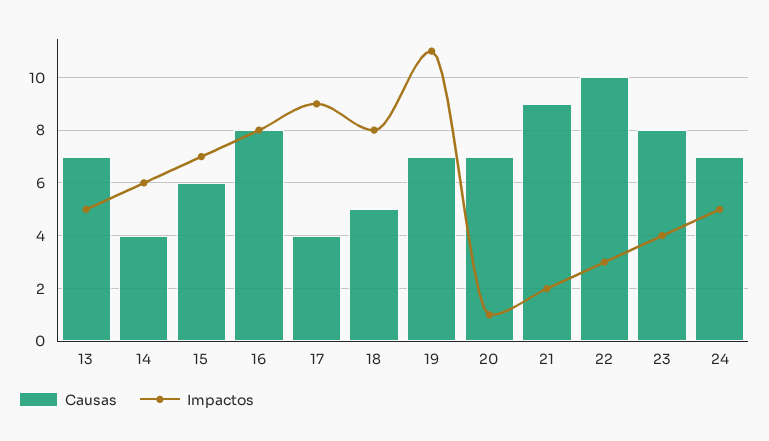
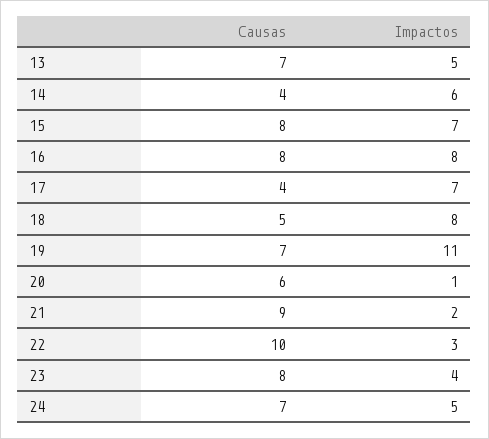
  {
    "Causas": {
      "13": 7,
      "14": 4,
-     "15": 6,
+     "15": 8,
      "16": 8,
      "17": 4,
      "18": 5,
      "19": 7,
-     "20": 7,
+     "20": 6,
      "21": 9,
      "22": 10,
      "23": 8,
      "24": 7
    },
    "Impactos": {
      "13": 5,
      "14": 6,
      "15": 7,
      "16": 8,
-     "17": 9,
+     "17": 7,
      "18": 8,
      "19": 11,
      "20": 1,
      "21": 2,
      "22": 3,
      "23": 4,
      "24": 5
    }
  }

